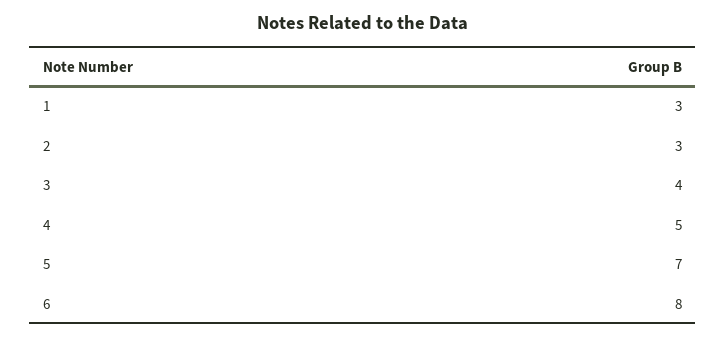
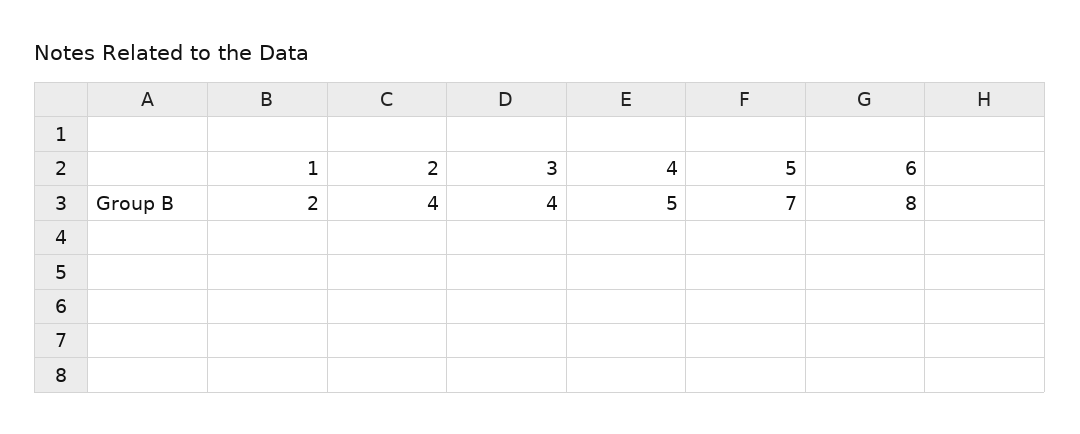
  {
-   "1": 3,
+   "1": 2,
-   "2": 3,
+   "2": 4,
    "3": 4,
    "4": 5,
    "5": 7,
    "6": 8
  }

